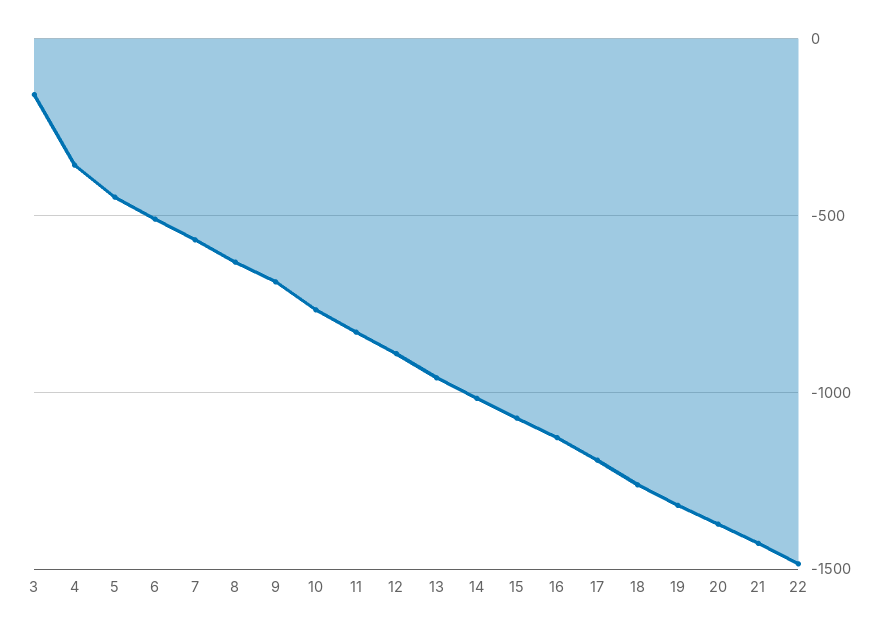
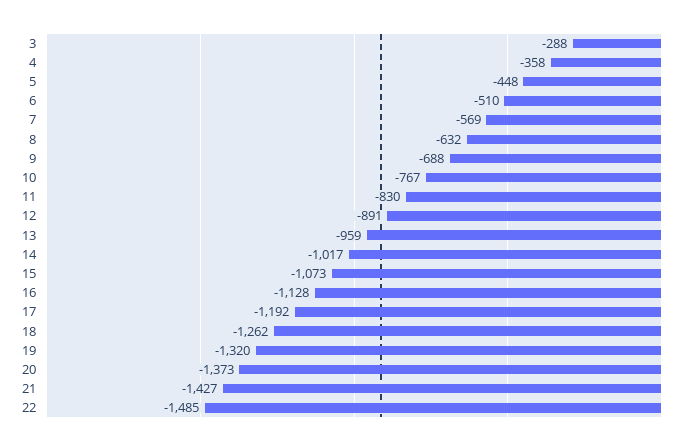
  {
-   "3": -150,
+   "3": -288,
    "4": -358,
    "5": -448,
    "6": -510,
    "7": -569,
    "8": -632,
    "9": -688,
    "10": -767,
    "11": -830,
    "12": -891,
    "13": -959,
    "14": -1017,
    "15": -1073,
    "16": -1128,
    "17": -1192,
    "18": -1262,
    "19": -1320,
    "20": -1373,
    "21": -1427,
    "22": -1485
  }

